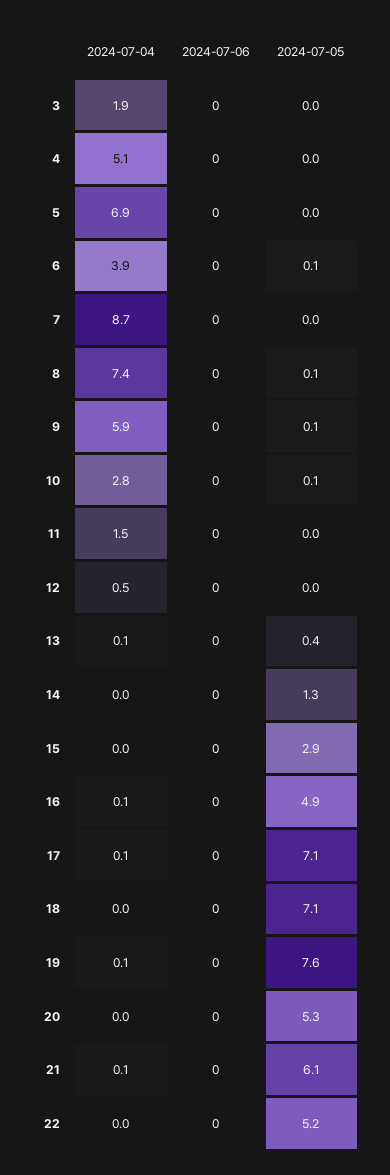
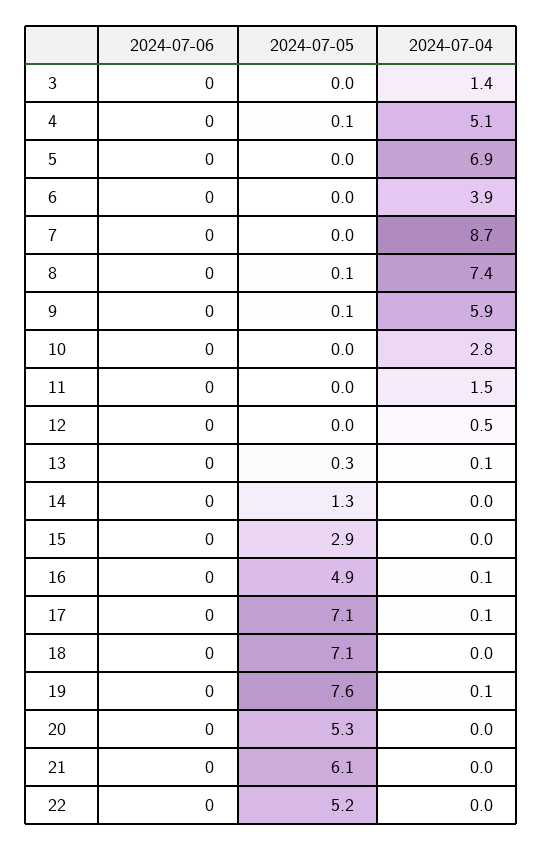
  {
    "2024-07-04": {
-     "3": 1.9,
+     "3": 1.4,
      "4": 5.1,
      "5": 6.9,
      "6": 3.9,
      "7": 8.7,
      "8": 7.4,
      "9": 5.9,
      "10": 2.8,
      "11": 1.5,
      "12": 0.5,
      "13": 0.1,
      "14": 0,
      "15": 0,
      "16": 0.1,
      "17": 0.1,
      "18": 0,
      "19": 0.1,
      "20": 0,
-     "21": 0.1,
+     "21": 0,
      "22": 0
    },
    "2024-07-06": {
      "3": 0,
      "4": 0,
      "5": 0,
      "6": 0,
      "7": 0,
      "8": 0,
      "9": 0,
      "10": 0,
      "11": 0,
      "12": 0,
      "13": 0,
      "14": 0,
      "15": 0,
      "16": 0,
      "17": 0,
      "18": 0,
      "19": 0,
      "20": 0,
      "21": 0,
      "22": 0
    },
    "2024-07-05": {
      "3": 0,
-     "4": 0,
+     "4": 0.1,
      "5": 0,
-     "6": 0.1,
+     "6": 0,
      "7": 0,
      "8": 0.1,
      "9": 0.1,
-     "10": 0.1,
+     "10": 0,
      "11": 0,
      "12": 0,
-     "13": 0.4,
+     "13": 0.3,
      "14": 1.3,
      "15": 2.9,
      "16": 4.9,
      "17": 7.1,
      "18": 7.1,
      "19": 7.6,
      "20": 5.3,
      "21": 6.1,
      "22": 5.2
    }
  }

